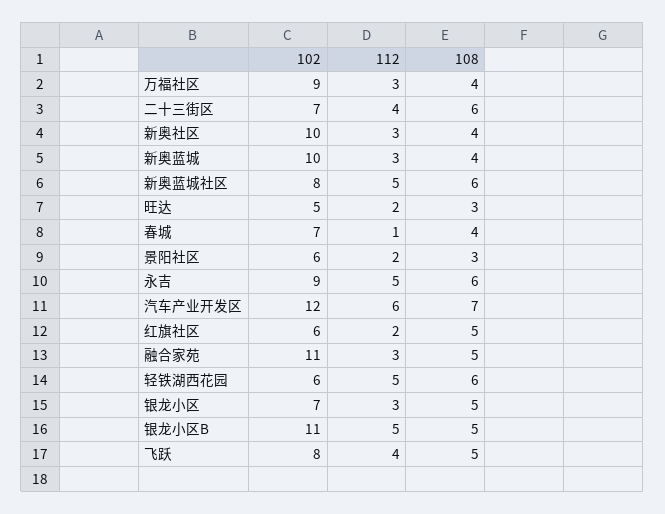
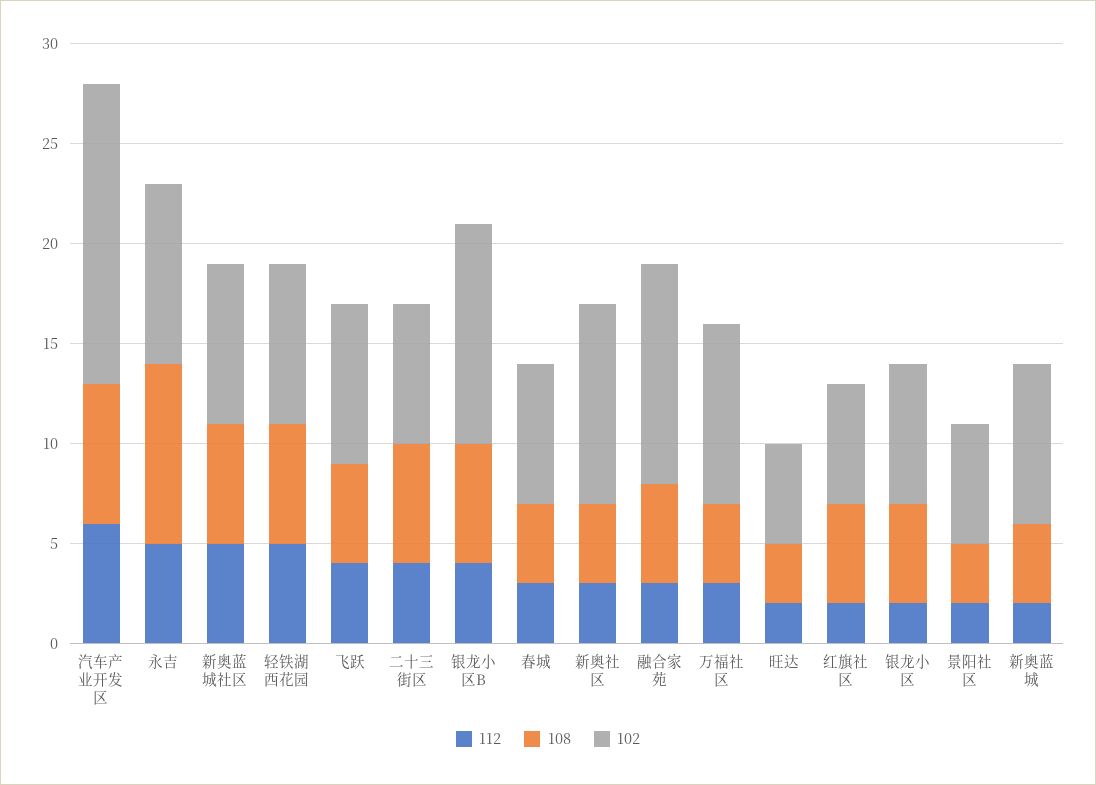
  {
    "102": {
      "万福社区": 9,
      "二十三街区": 7,
      "新奥社区": 10,
-     "新奥蓝城": 10,
+     "新奥蓝城": 8,
      "新奥蓝城社区": 8,
      "旺达": 5,
      "春城": 7,
      "景阳社区": 6,
      "永吉": 9,
-     "汽车产业开发区": 12,
+     "汽车产业开发区": 15,
      "红旗社区": 6,
      "融合家苑": 11,
-     "轻铁湖西花园": 6,
+     "轻铁湖西花园": 8,
      "银龙小区": 7,
      "银龙小区B": 11,
      "飞跃": 8
    },
    "112": {
      "万福社区": 3,
      "二十三街区": 4,
      "新奥社区": 3,
-     "新奥蓝城": 3,
+     "新奥蓝城": 2,
      "新奥蓝城社区": 5,
      "旺达": 2,
-     "春城": 1,
+     "春城": 3,
      "景阳社区": 2,
      "永吉": 5,
      "汽车产业开发区": 6,
      "红旗社区": 2,
      "融合家苑": 3,
      "轻铁湖西花园": 5,
-     "银龙小区": 3,
+     "银龙小区": 2,
-     "银龙小区B": 5,
+     "银龙小区B": 4,
      "飞跃": 4
    },
    "108": {
      "万福社区": 4,
      "二十三街区": 6,
      "新奥社区": 4,
      "新奥蓝城": 4,
      "新奥蓝城社区": 6,
      "旺达": 3,
      "春城": 4,
      "景阳社区": 3,
-     "永吉": 6,
+     "永吉": 9,
      "汽车产业开发区": 7,
      "红旗社区": 5,
      "融合家苑": 5,
      "轻铁湖西花园": 6,
      "银龙小区": 5,
-     "银龙小区B": 5,
+     "银龙小区B": 6,
      "飞跃": 5
    }
  }

